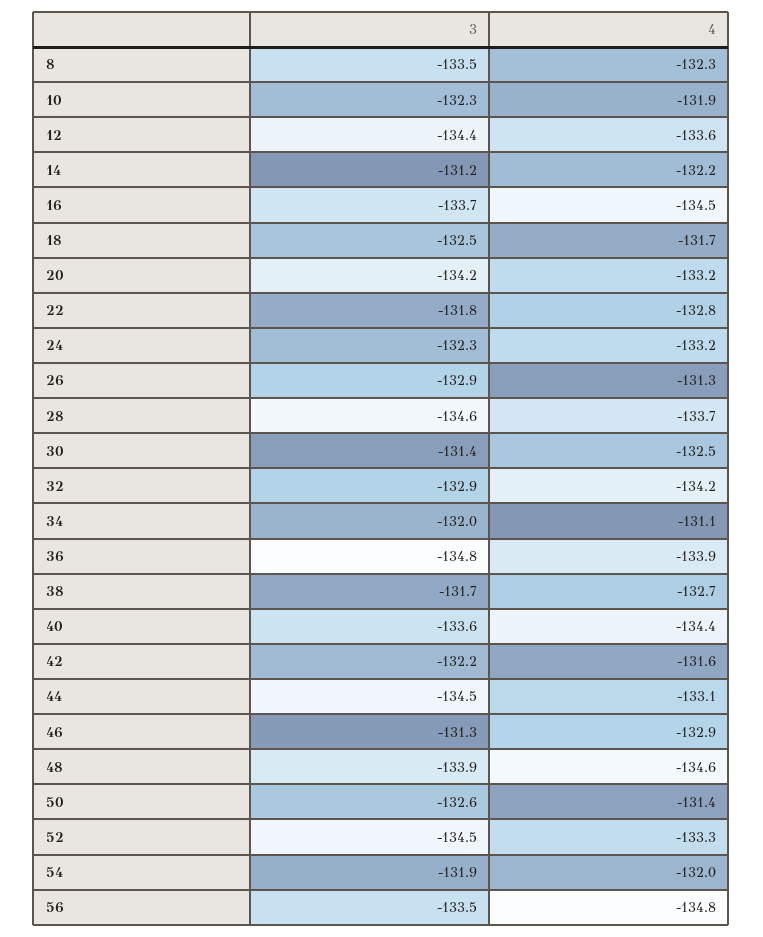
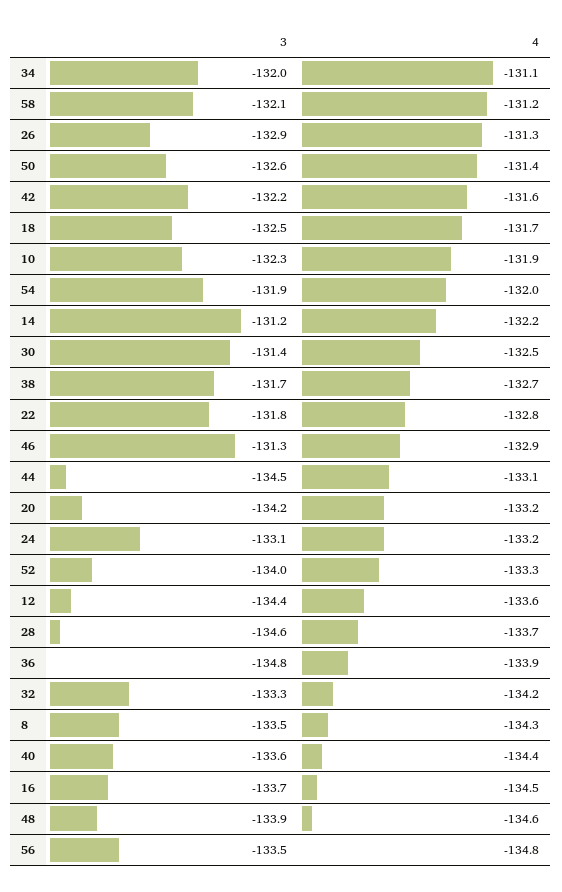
  {
    "3": {
      "8": -133.5,
      "10": -132.3,
      "12": -134.4,
      "14": -131.2,
      "16": -133.7,
      "18": -132.5,
      "20": -134.2,
      "22": -131.8,
-     "24": -132.3,
+     "24": -133.1,
      "26": -132.9,
      "28": -134.6,
      "30": -131.4,
-     "32": -132.9,
+     "32": -133.3,
      "34": -132,
      "36": -134.8,
      "38": -131.7,
      "40": -133.6,
      "42": -132.2,
      "44": -134.5,
      "46": -131.3,
      "48": -133.9,
      "50": -132.6,
-     "52": -134.5,
+     "52": -134,
      "54": -131.9,
-     "56": -133.5
+     "56": -133.5,
+     "58": -132.1
    },
    "4": {
-     "8": -132.3,
+     "8": -134.3,
      "10": -131.9,
      "12": -133.6,
      "14": -132.2,
      "16": -134.5,
      "18": -131.7,
      "20": -133.2,
      "22": -132.8,
      "24": -133.2,
      "26": -131.3,
      "28": -133.7,
      "30": -132.5,
      "32": -134.2,
      "34": -131.1,
      "36": -133.9,
      "38": -132.7,
      "40": -134.4,
      "42": -131.6,
      "44": -133.1,
      "46": -132.9,
      "48": -134.6,
      "50": -131.4,
      "52": -133.3,
      "54": -132,
-     "56": -134.8
+     "56": -134.8,
+     "58": -131.2
    }
  }

